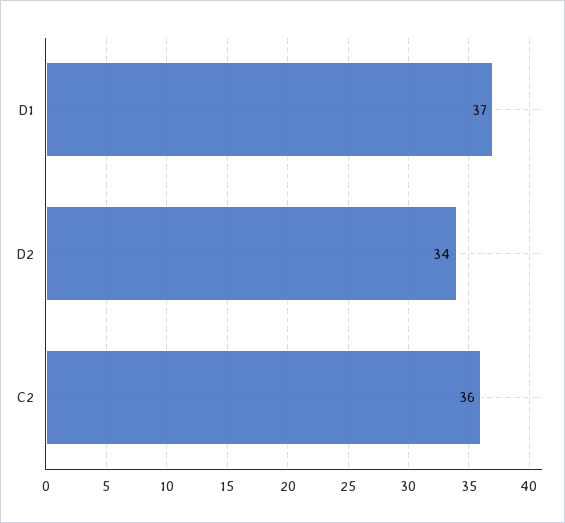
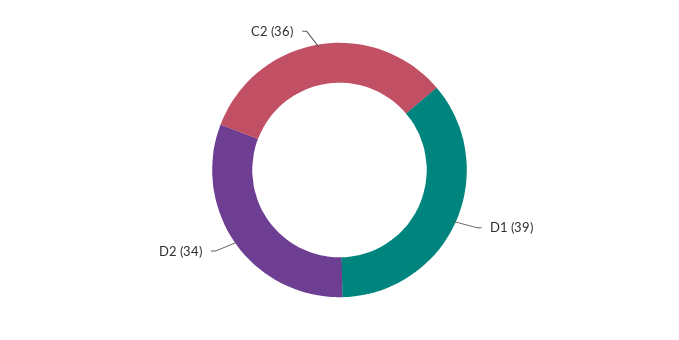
  {
-   "D1": 37,
+   "D1": 39,
    "D2": 34,
    "C2": 36
  }

